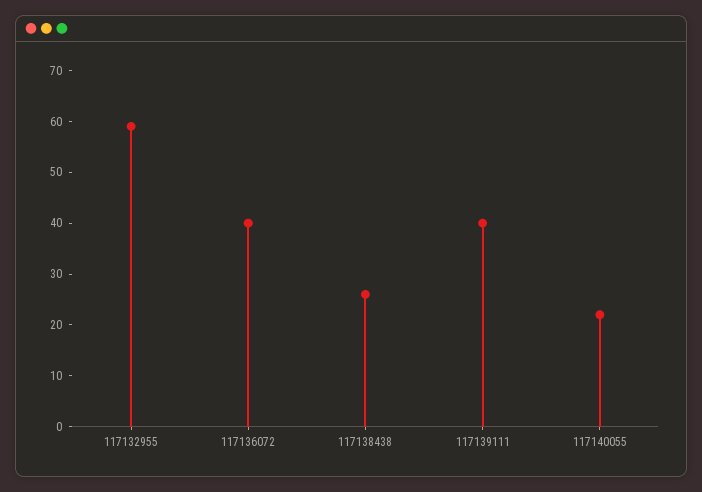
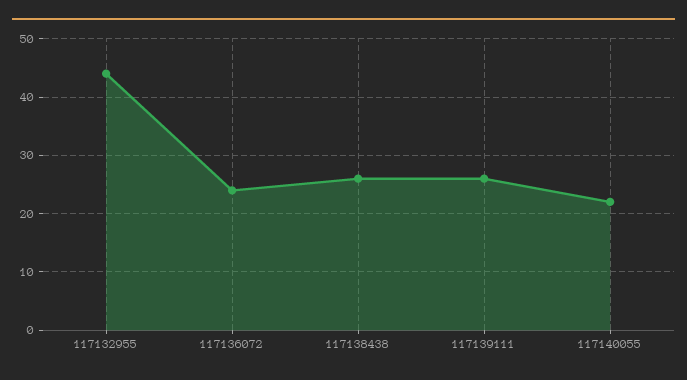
  {
-   "117132955": 60,
+   "117132955": 45,
-   "117136072": 40,
+   "117136072": 25,
    "117138438": 25,
-   "117139111": 40,
+   "117139111": 25,
    "117140055": 20
  }

